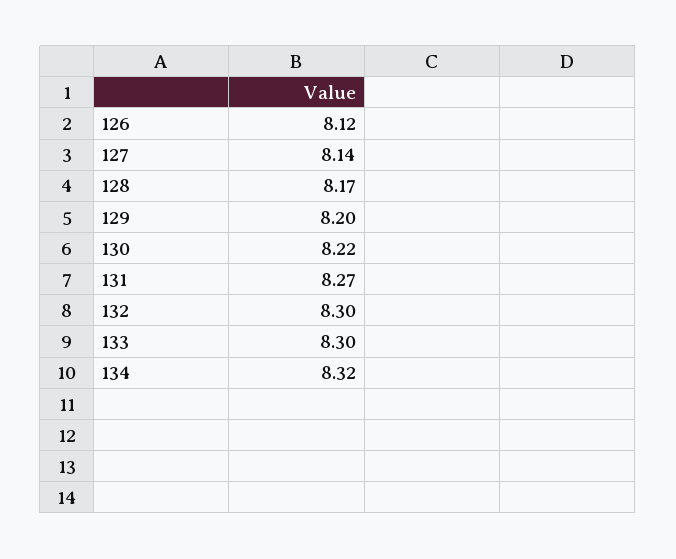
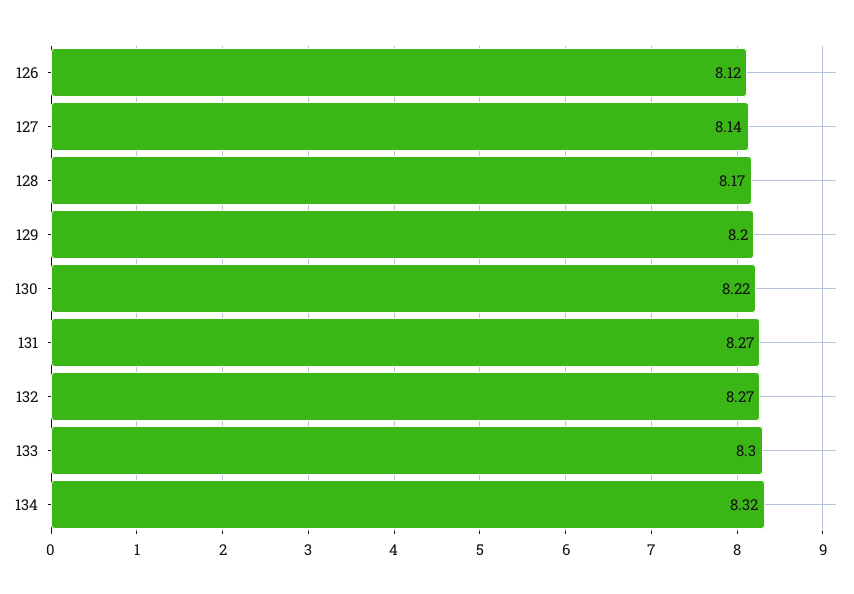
  {
    "126": 8.12,
    "127": 8.14,
    "128": 8.17,
    "129": 8.2,
    "130": 8.22,
    "131": 8.27,
-   "132": 8.3,
+   "132": 8.27,
    "133": 8.3,
    "134": 8.32
  }

